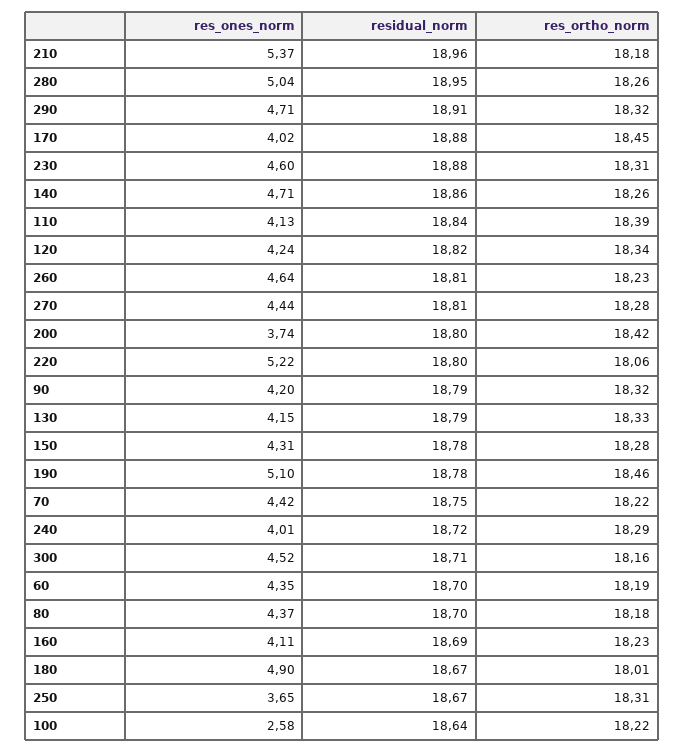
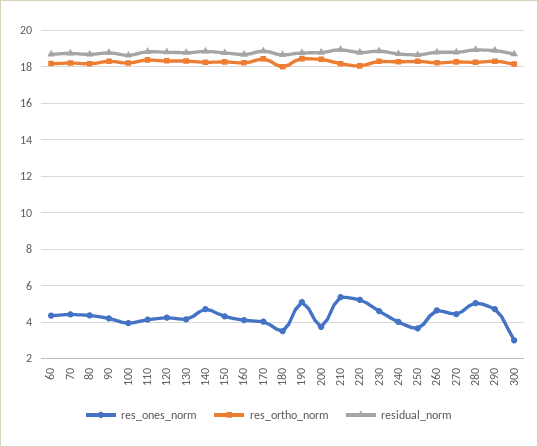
  {
    "res_ones_norm": {
      "210": 5.37,
      "280": 5.04,
      "290": 4.71,
      "170": 4.02,
      "230": 4.6,
      "140": 4.71,
      "110": 4.13,
      "120": 4.24,
      "260": 4.64,
      "270": 4.44,
      "200": 3.74,
      "220": 5.22,
      "90": 4.2,
      "130": 4.15,
      "150": 4.31,
      "190": 5.1,
      "70": 4.42,
      "240": 4.01,
-     "300": 4.52,
+     "300": 3,
      "60": 4.35,
      "80": 4.37,
      "160": 4.11,
-     "180": 4.9,
+     "180": 3.5,
      "250": 3.65,
-     "100": 2.58
+     "100": 4
    },
    "residual_norm": {
      "210": 18.96,
      "280": 18.95,
      "290": 18.91,
      "170": 18.88,
      "230": 18.88,
      "140": 18.86,
      "110": 18.84,
      "120": 18.82,
      "260": 18.81,
      "270": 18.81,
      "200": 18.8,
      "220": 18.8,
      "90": 18.79,
      "130": 18.79,
      "150": 18.78,
      "190": 18.78,
      "70": 18.75,
      "240": 18.72,
      "300": 18.71,
      "60": 18.7,
      "80": 18.7,
      "160": 18.69,
      "180": 18.67,
      "250": 18.67,
      "100": 18.64
    },
    "res_ortho_norm": {
      "210": 18.18,
      "280": 18.26,
      "290": 18.32,
      "170": 18.45,
      "230": 18.31,
      "140": 18.26,
      "110": 18.39,
      "120": 18.34,
      "260": 18.23,
      "270": 18.28,
      "200": 18.42,
      "220": 18.06,
      "90": 18.32,
      "130": 18.33,
      "150": 18.28,
      "190": 18.46,
      "70": 18.22,
      "240": 18.29,
      "300": 18.16,
      "60": 18.19,
      "80": 18.18,
      "160": 18.23,
      "180": 18.01,
      "250": 18.31,
      "100": 18.22
    }
  }

